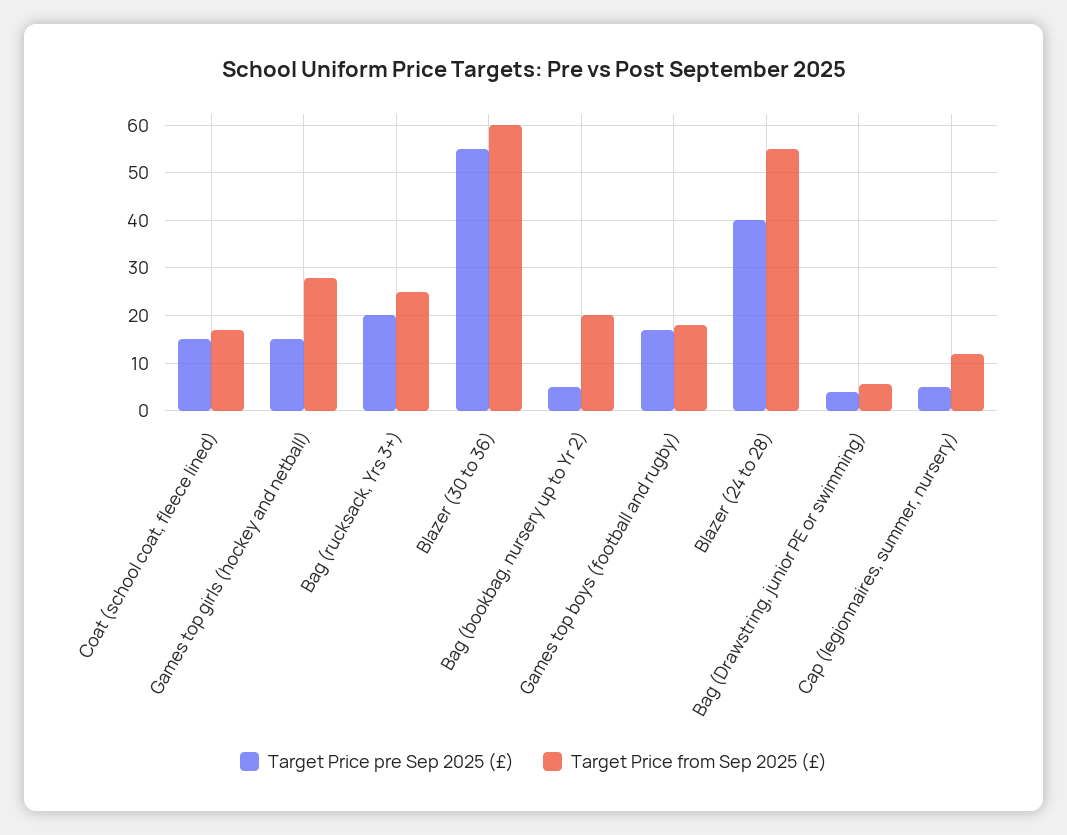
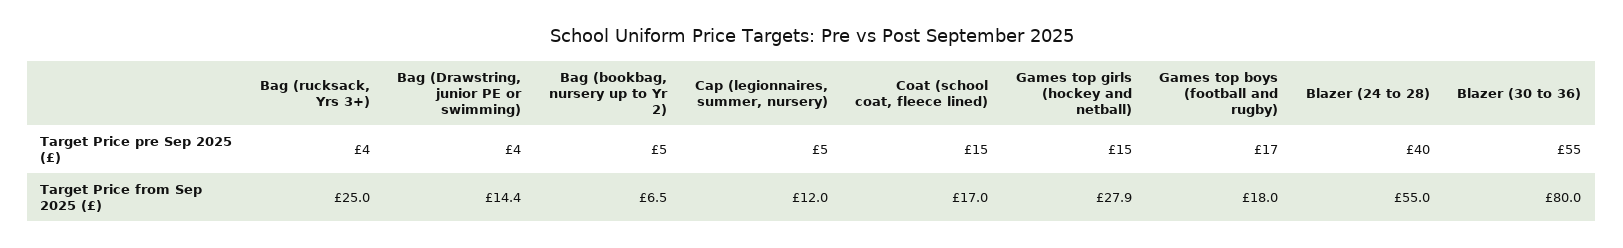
  {
    "Target Price pre Sep 2025 (£)": {
      "Coat (school coat, fleece lined)": 15,
      "Games top girls (hockey and netball)": 15,
-     "Bag (rucksack, Yrs 3+)": 20,
+     "Bag (rucksack, Yrs 3+)": 4,
      "Blazer (30 to 36)": 55,
      "Bag (bookbag, nursery up to Yr 2)": 5,
      "Games top boys (football and rugby)": 17,
      "Blazer (24 to 28)": 40,
      "Bag (Drawstring, junior PE or swimming)": 4,
      "Cap (legionnaires, summer, nursery)": 5
    },
    "Target Price from Sep 2025 (£)": {
      "Coat (school coat, fleece lined)": 17,
      "Games top girls (hockey and netball)": 27.9,
      "Bag (rucksack, Yrs 3+)": 25,
-     "Blazer (30 to 36)": 60,
+     "Blazer (30 to 36)": 80,
-     "Bag (bookbag, nursery up to Yr 2)": 20,
+     "Bag (bookbag, nursery up to Yr 2)": 6.5,
      "Games top boys (football and rugby)": 18,
      "Blazer (24 to 28)": 55,
-     "Bag (Drawstring, junior PE or swimming)": 6,
+     "Bag (Drawstring, junior PE or swimming)": 14.4,
      "Cap (legionnaires, summer, nursery)": 12
    }
  }

